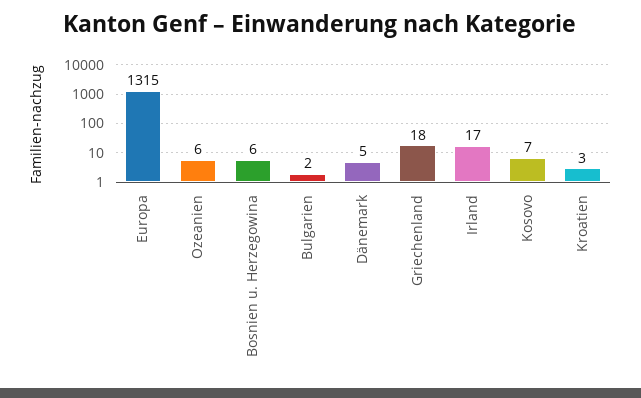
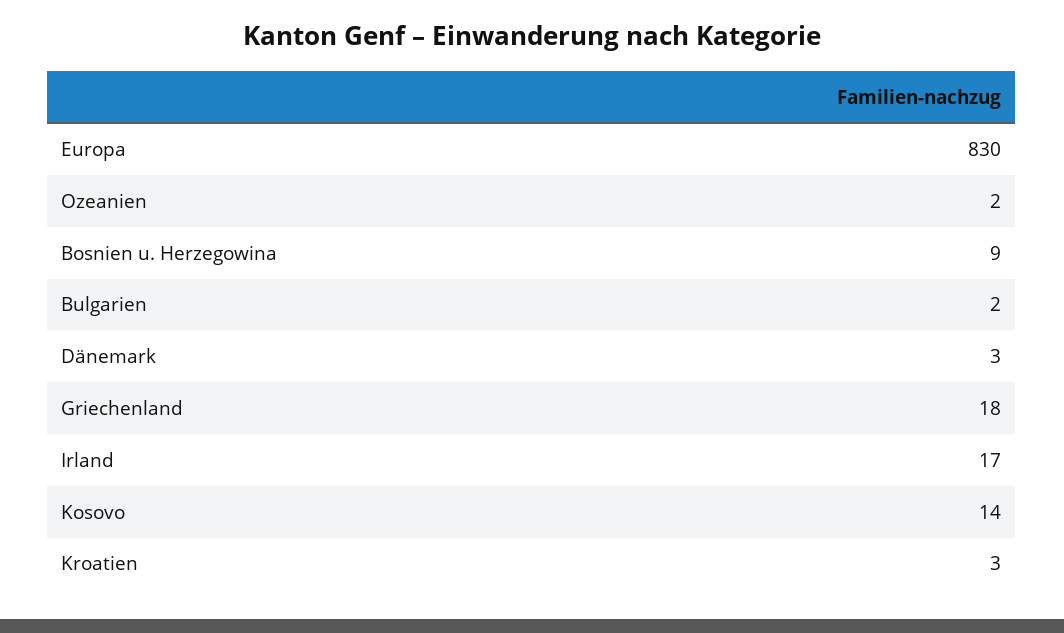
  {
-   "Europa": 1315,
+   "Europa": 830,
-   "Ozeanien": 6,
+   "Ozeanien": 2,
-   "Bosnien u. Herzegowina": 6,
+   "Bosnien u. Herzegowina": 9,
    "Bulgarien": 2,
-   "Dänemark": 5,
+   "Dänemark": 3,
    "Griechenland": 18,
    "Irland": 17,
-   "Kosovo": 7,
+   "Kosovo": 14,
    "Kroatien": 3
  }

